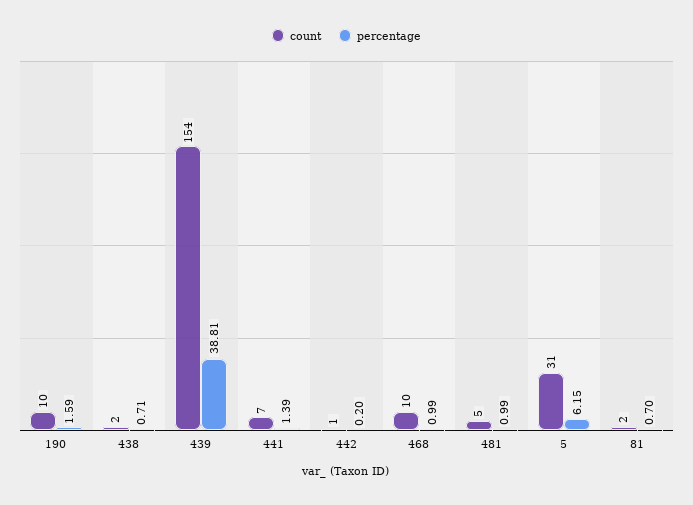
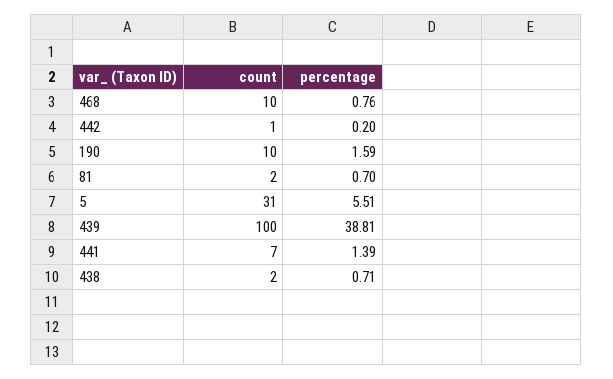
  {
    "count": {
      "190": 10,
      "438": 2,
-     "439": 154,
+     "439": 100,
      "441": 7,
      "442": 1,
      "468": 10,
-     "481": 5,
      "5": 31,
      "81": 2
    },
    "percentage": {
      "190": 1.59,
      "438": 0.71,
      "439": 38.81,
      "441": 1.39,
      "442": 0.2,
-     "468": 0.99,
+     "468": 0.76,
-     "481": 0.99,
-     "5": 6.15,
+     "5": 5.51,
      "81": 0.7
    }
  }

